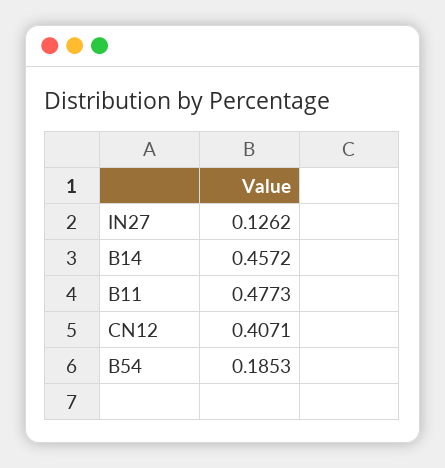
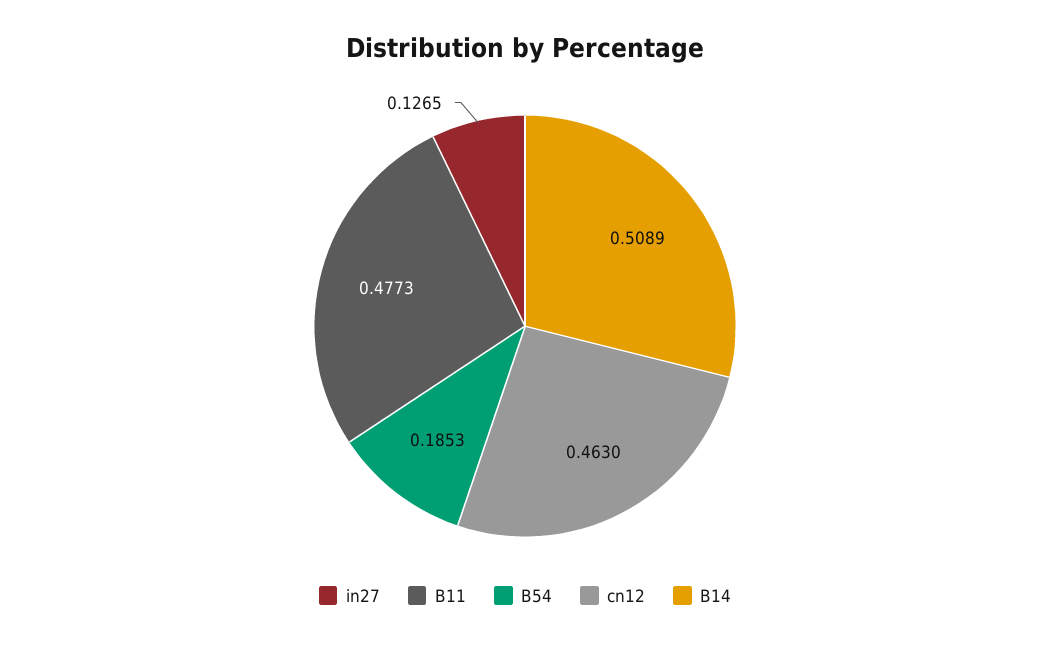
  {
-   "IN27": 0.1262,
+   "IN27": 0.1265,
-   "B14": 0.4572,
+   "B14": 0.5089,
    "B11": 0.4773,
-   "CN12": 0.4071,
+   "CN12": 0.463,
    "B54": 0.1853
  }

